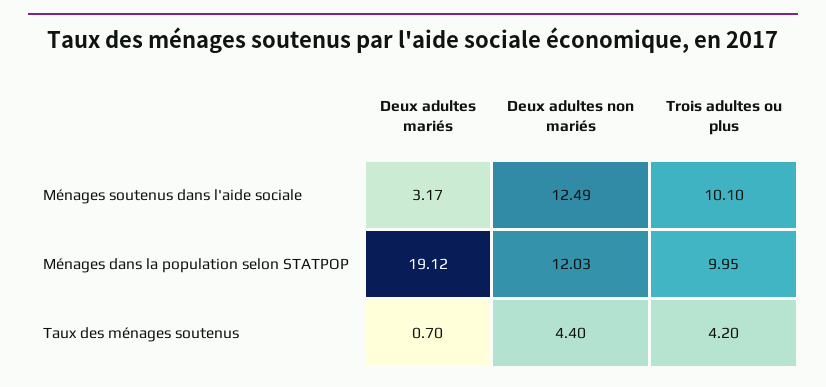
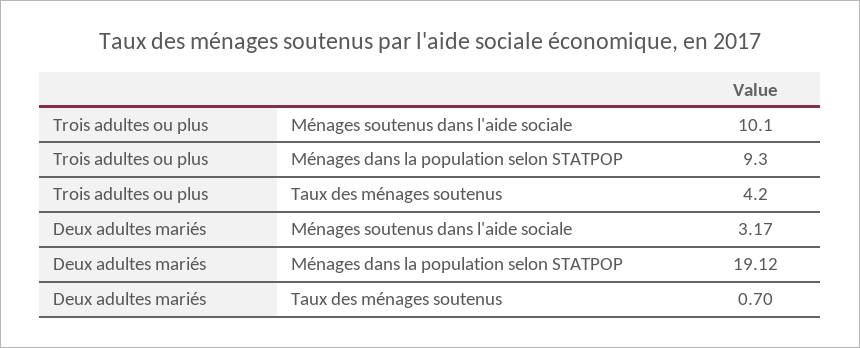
  {
    "Deux adultes mariés": {
      "Ménages soutenus dans l'aide sociale": 3.17,
      "Ménages dans la population selon STATPOP": 19.12,
      "Taux des ménages soutenus": 0.7
    },
-   "Deux adultes non mariés": {
-     "Ménages soutenus dans l'aide sociale": 12.49,
-     "Ménages dans la population selon STATPOP": 12.03,
-     "Taux des ménages soutenus": 4.4
-   },
    "Trois adultes ou plus": {
      "Ménages soutenus dans l'aide sociale": 10.1,
-     "Ménages dans la population selon STATPOP": 9.95,
+     "Ménages dans la population selon STATPOP": 9.3,
      "Taux des ménages soutenus": 4.2
    }
  }

